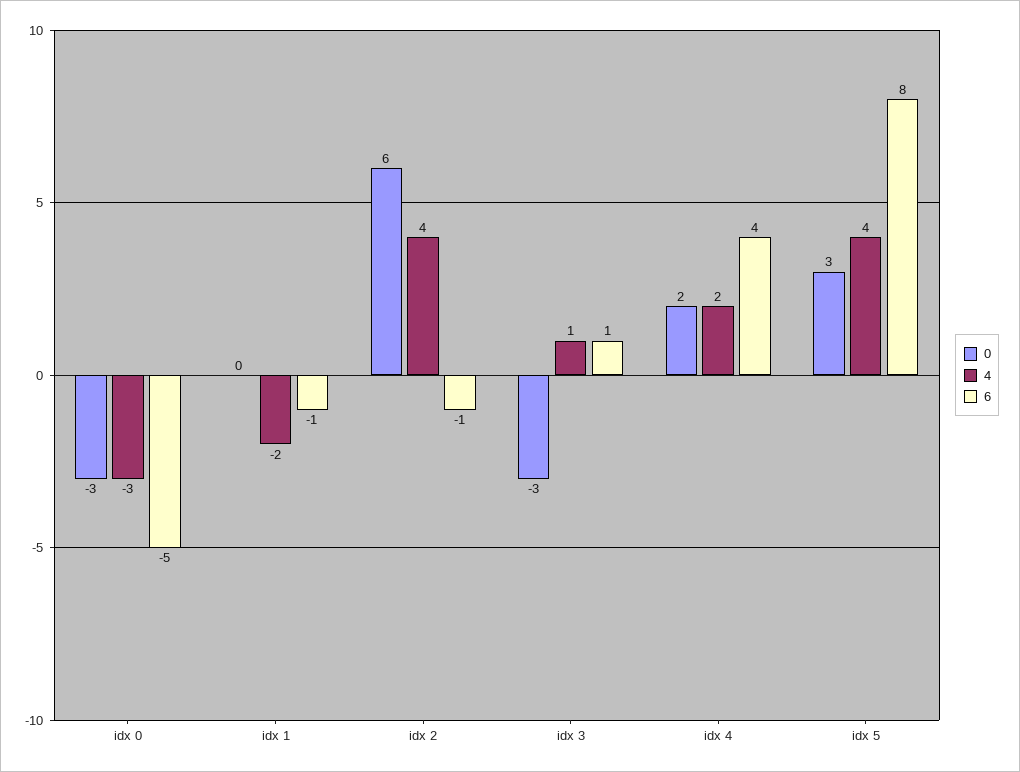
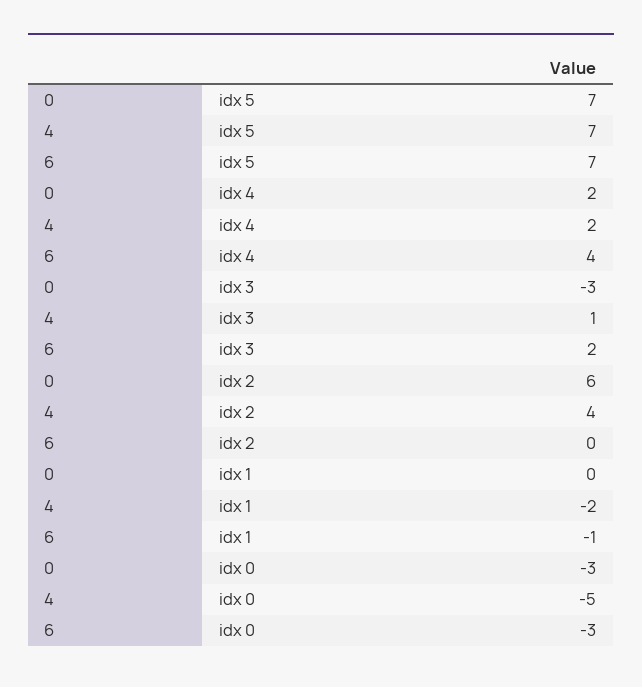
  {
    "0": {
      "idx 0": -3,
      "idx 1": 0,
      "idx 2": 6,
      "idx 3": -3,
      "idx 4": 2,
-     "idx 5": 3
+     "idx 5": 7
    },
    "4": {
-     "idx 0": -3,
+     "idx 0": -5,
      "idx 1": -2,
      "idx 2": 4,
      "idx 3": 1,
      "idx 4": 2,
-     "idx 5": 4
+     "idx 5": 7
    },
    "6": {
-     "idx 0": -5,
+     "idx 0": -3,
      "idx 1": -1,
-     "idx 2": -1,
+     "idx 2": 0,
-     "idx 3": 1,
+     "idx 3": 2,
      "idx 4": 4,
-     "idx 5": 8
+     "idx 5": 7
    }
  }

